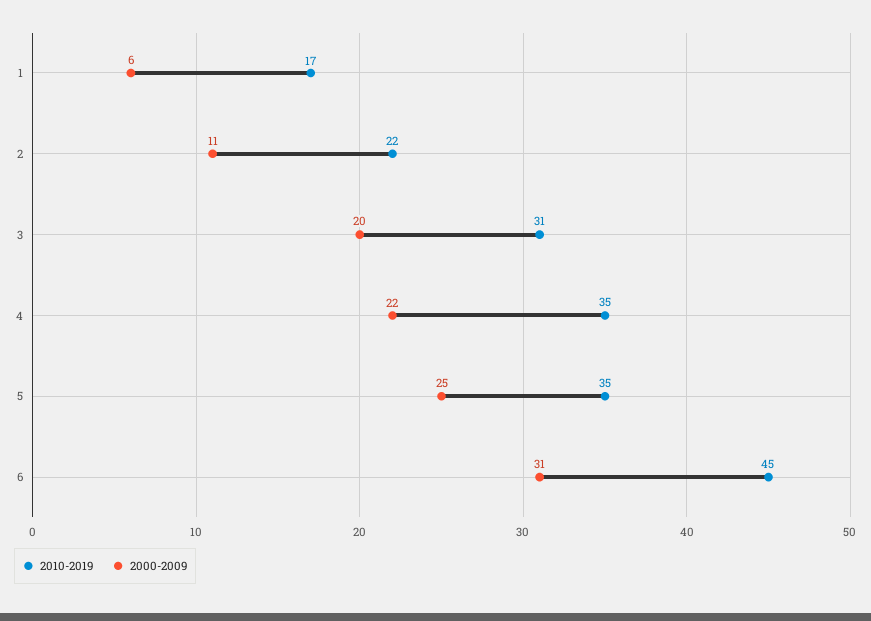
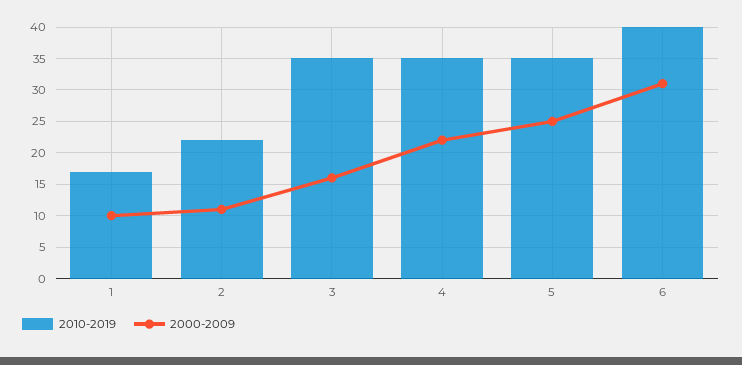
  {
    "2010-2019": {
      "1": 17,
      "2": 22,
-     "3": 31,
+     "3": 35,
      "4": 35,
      "5": 35,
-     "6": 45
+     "6": 40
    },
    "2000-2009": {
-     "1": 6,
+     "1": 10,
      "2": 11,
-     "3": 20,
+     "3": 16,
      "4": 22,
      "5": 25,
      "6": 31
    }
  }

